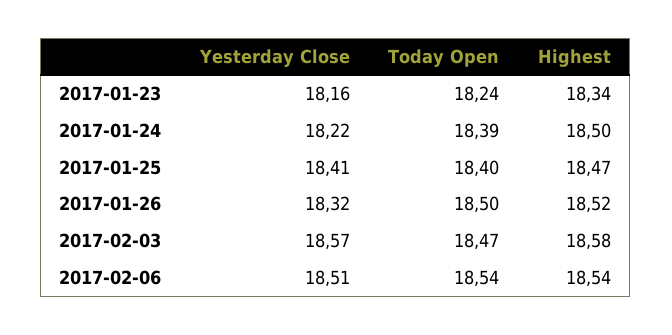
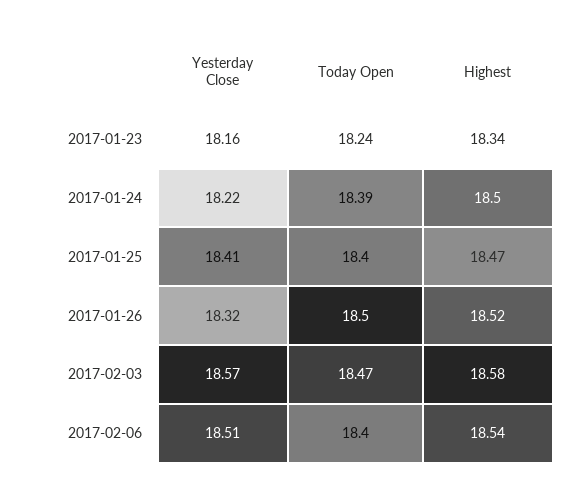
  {
    "Yesterday Close": {
      "2017-01-23": 18.16,
      "2017-01-24": 18.22,
      "2017-01-25": 18.41,
      "2017-01-26": 18.32,
      "2017-02-03": 18.57,
      "2017-02-06": 18.51
    },
    "Today Open": {
      "2017-01-23": 18.24,
      "2017-01-24": 18.39,
      "2017-01-25": 18.4,
      "2017-01-26": 18.5,
      "2017-02-03": 18.47,
-     "2017-02-06": 18.54
+     "2017-02-06": 18.4
    },
    "Highest": {
      "2017-01-23": 18.34,
      "2017-01-24": 18.5,
      "2017-01-25": 18.47,
      "2017-01-26": 18.52,
      "2017-02-03": 18.58,
      "2017-02-06": 18.54
    }
  }

